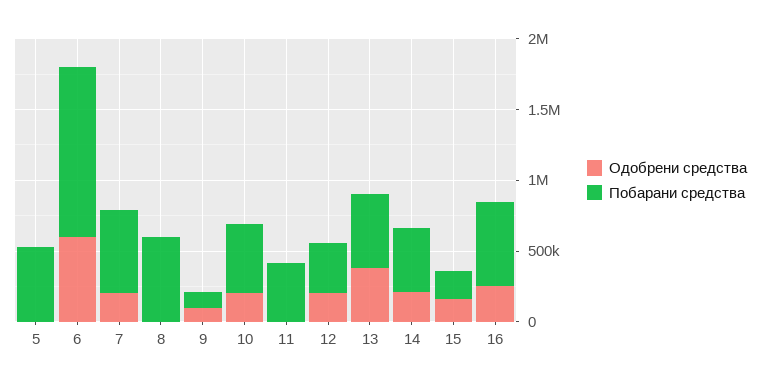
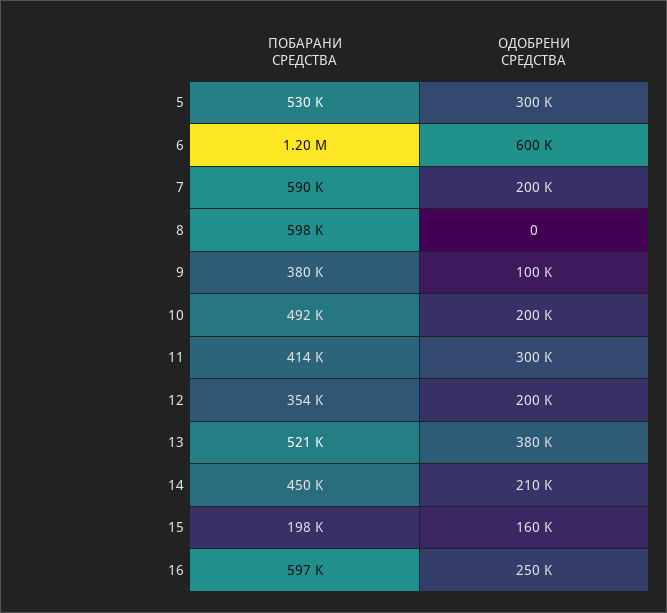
  {
    "Одобрени средства": {
-     "5": 0,
+     "5": 300000,
      "6": 600000,
      "7": 200000,
      "8": 0,
      "9": 100000,
      "10": 200000,
-     "11": 0,
+     "11": 300000,
      "12": 200000,
      "13": 380000,
      "14": 210000,
      "15": 160000,
      "16": 250000
    },
    "Побарани средства": {
      "5": 530000,
      "6": 1200000,
      "7": 590000,
      "8": 598000,
-     "9": 100000,
+     "9": 380000,
      "10": 492000,
      "11": 414000,
      "12": 354000,
      "13": 521000,
      "14": 450000,
      "15": 198000,
      "16": 597000
    }
  }

